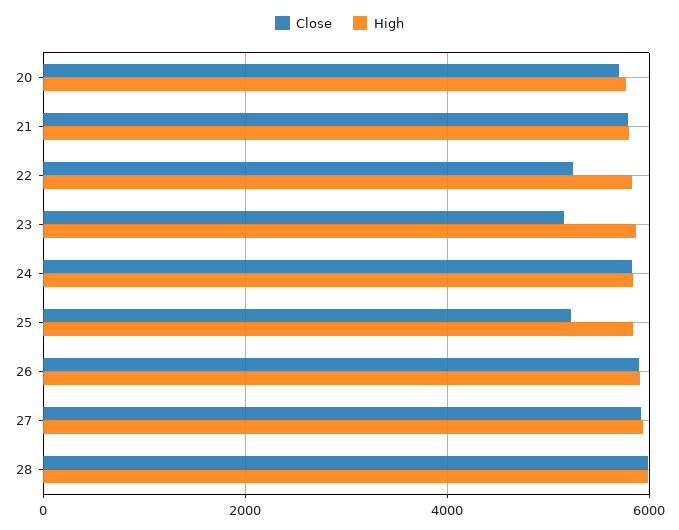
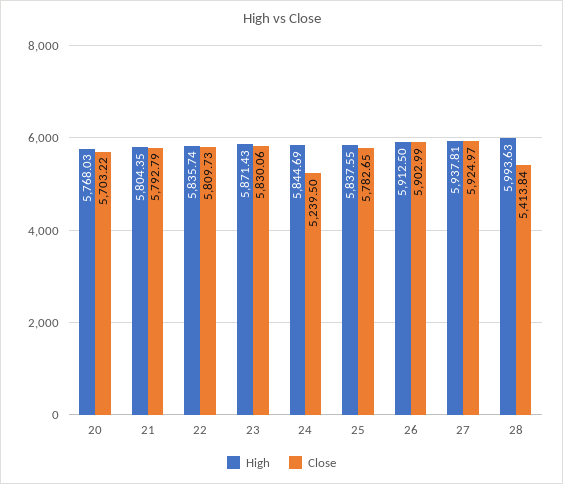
  {
    "Close": {
      "20": 5703.22,
      "21": 5792.79,
-     "22": 5200,
+     "22": 5809.73,
-     "23": 5200,
+     "23": 5830.06,
-     "24": 5800,
+     "24": 5239.5,
-     "25": 5200,
+     "25": 5782.65,
      "26": 5902.99,
      "27": 5924.97,
-     "28": 6000
+     "28": 5413.84
    },
    "High": {
      "20": 5768.03,
      "21": 5804.35,
      "22": 5835.74,
      "23": 5871.43,
      "24": 5844.69,
      "25": 5837.55,
      "26": 5912.5,
      "27": 5937.81,
      "28": 5993.63
    }
  }

